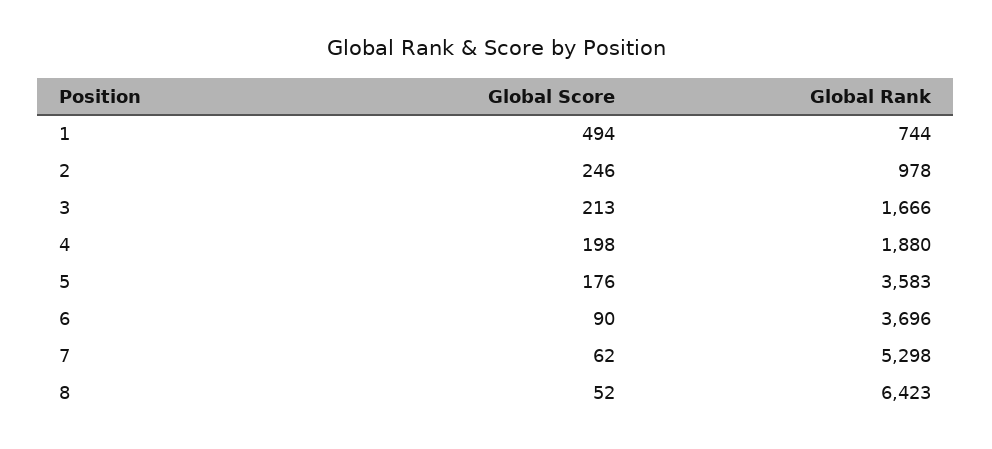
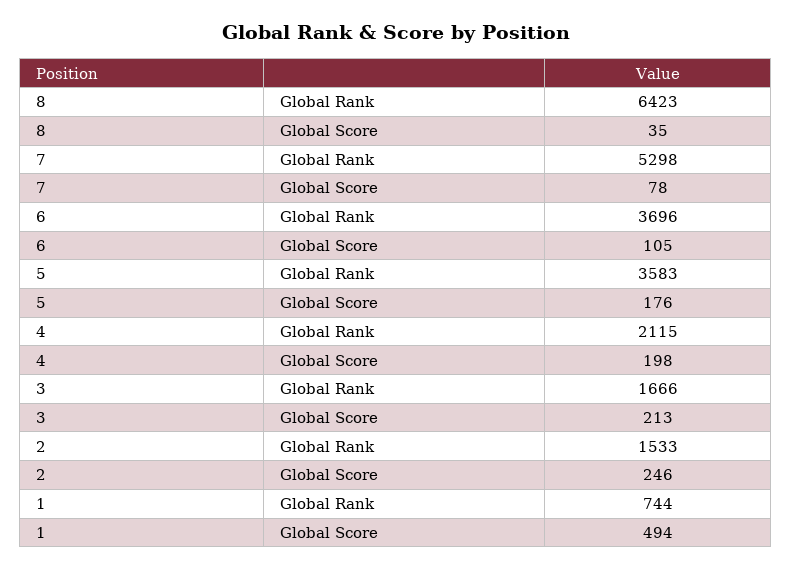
  {
    "Global Score": {
      "1": 494,
      "2": 246,
      "3": 213,
      "4": 198,
      "5": 176,
-     "6": 90,
+     "6": 105,
-     "7": 62,
+     "7": 78,
-     "8": 52
+     "8": 35
    },
    "Global Rank": {
      "1": 744,
-     "2": 978,
+     "2": 1533,
      "3": 1666,
-     "4": 1880,
+     "4": 2115,
      "5": 3583,
      "6": 3696,
      "7": 5298,
      "8": 6423
    }
  }

